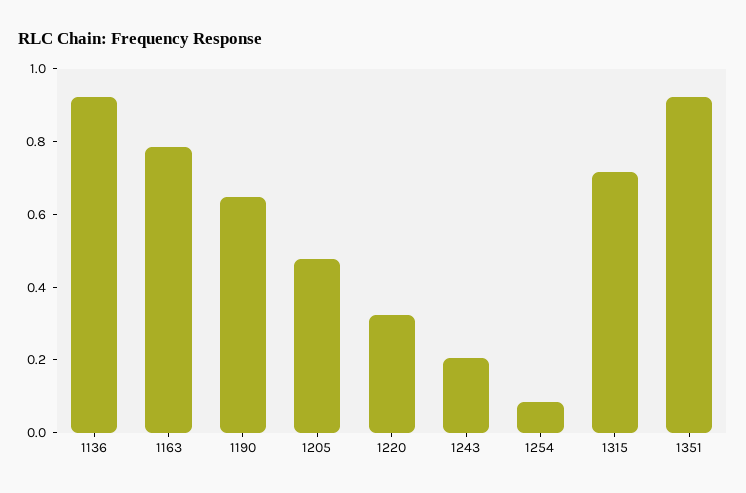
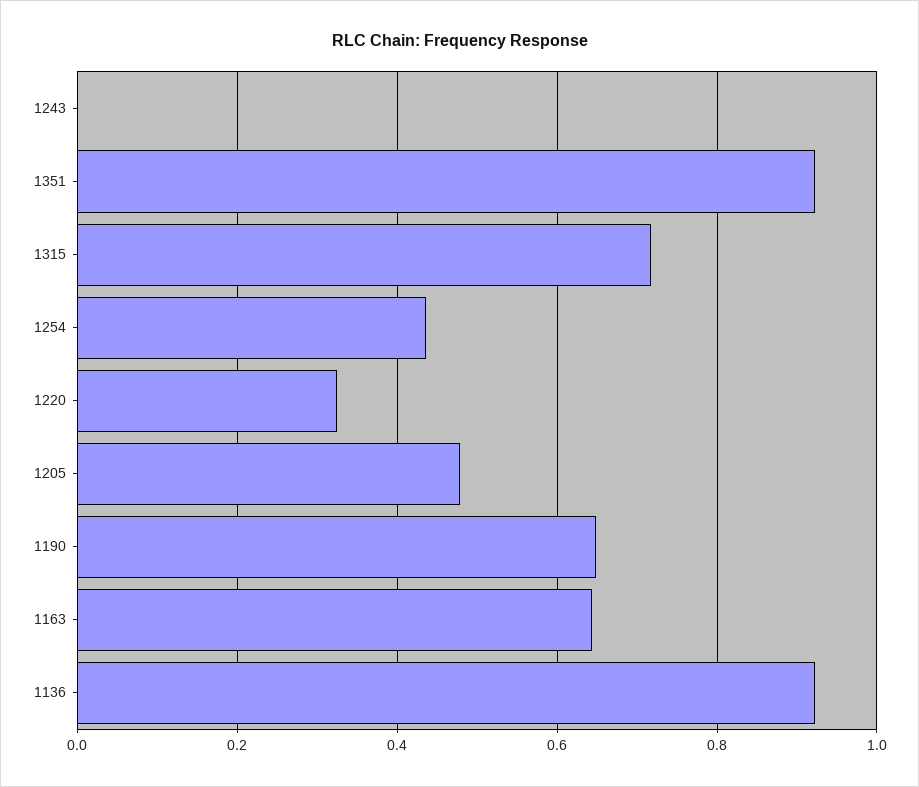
  {
    "1136": 0.92,
-   "1163": 0.8,
+   "1163": 0.64,
    "1190": 0.64,
    "1205": 0.48,
    "1220": 0.32,
-   "1243": 0.2,
+   "1243": 0,
-   "1254": 0.1,
+   "1254": 0.44,
    "1315": 0.72,
    "1351": 0.92
  }

